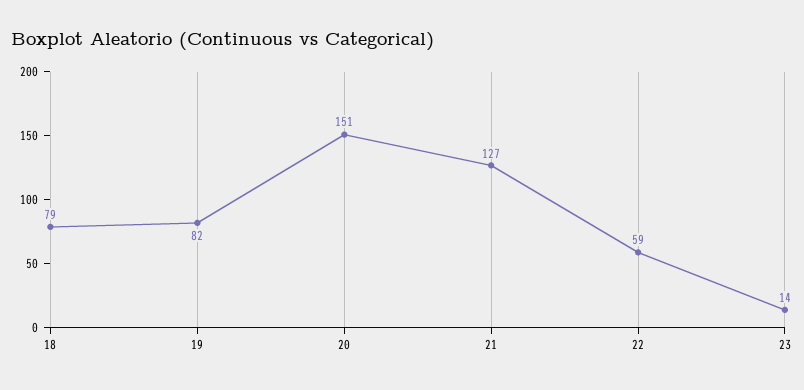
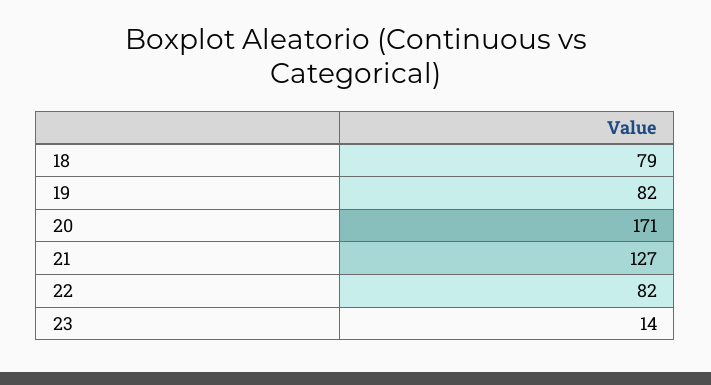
  {
    "18": 79,
    "19": 82,
-   "20": 151,
+   "20": 171,
    "21": 127,
-   "22": 59,
+   "22": 82,
    "23": 14
  }

